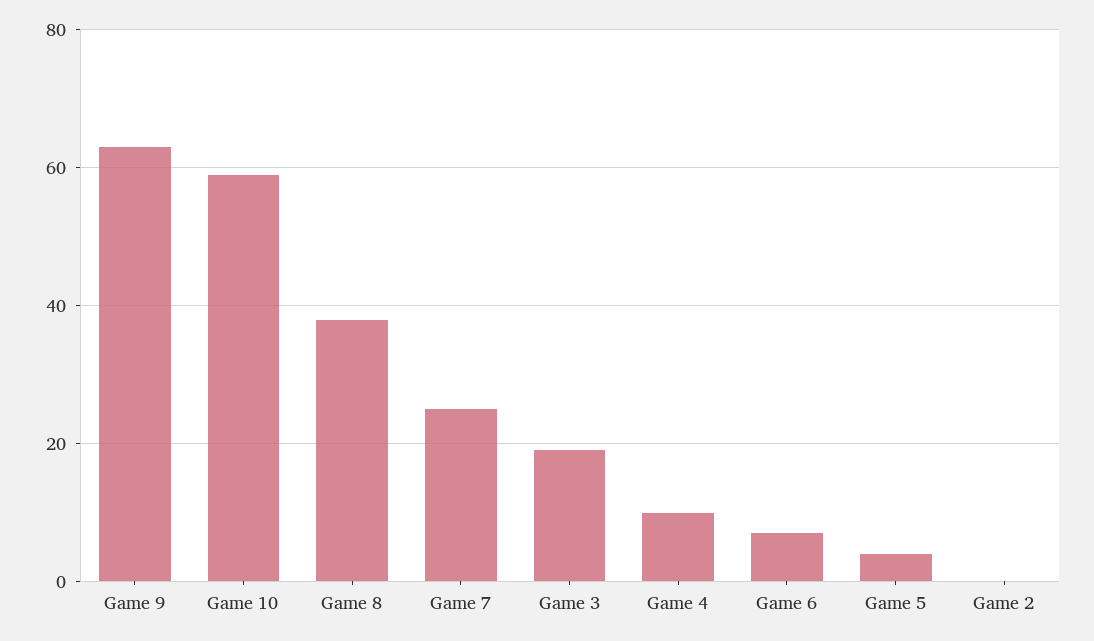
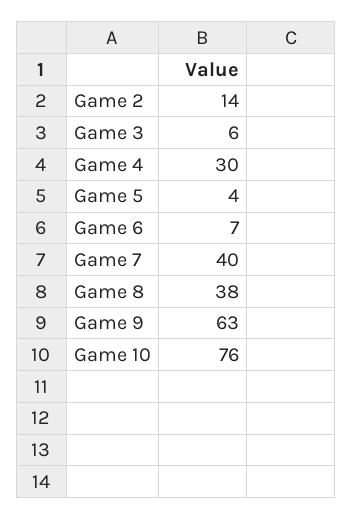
  {
    "Game 9": 63,
-   "Game 10": 60,
+   "Game 10": 76,
    "Game 8": 38,
-   "Game 7": 25,
+   "Game 7": 40,
-   "Game 3": 20,
+   "Game 3": 6,
-   "Game 4": 10,
+   "Game 4": 30,
    "Game 6": 7,
    "Game 5": 4,
-   "Game 2": 0
+   "Game 2": 14
  }

